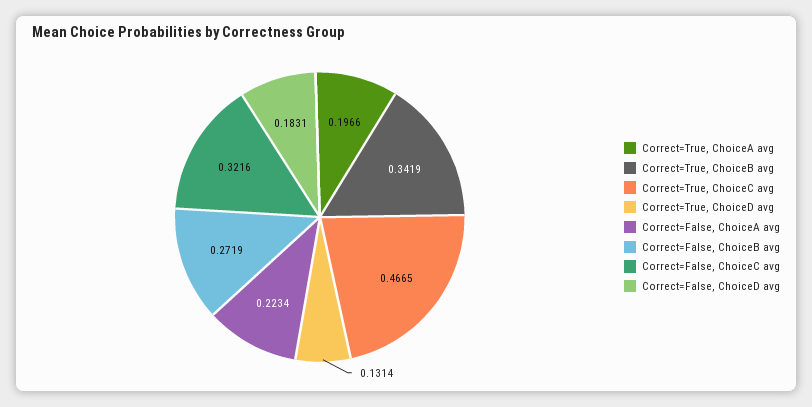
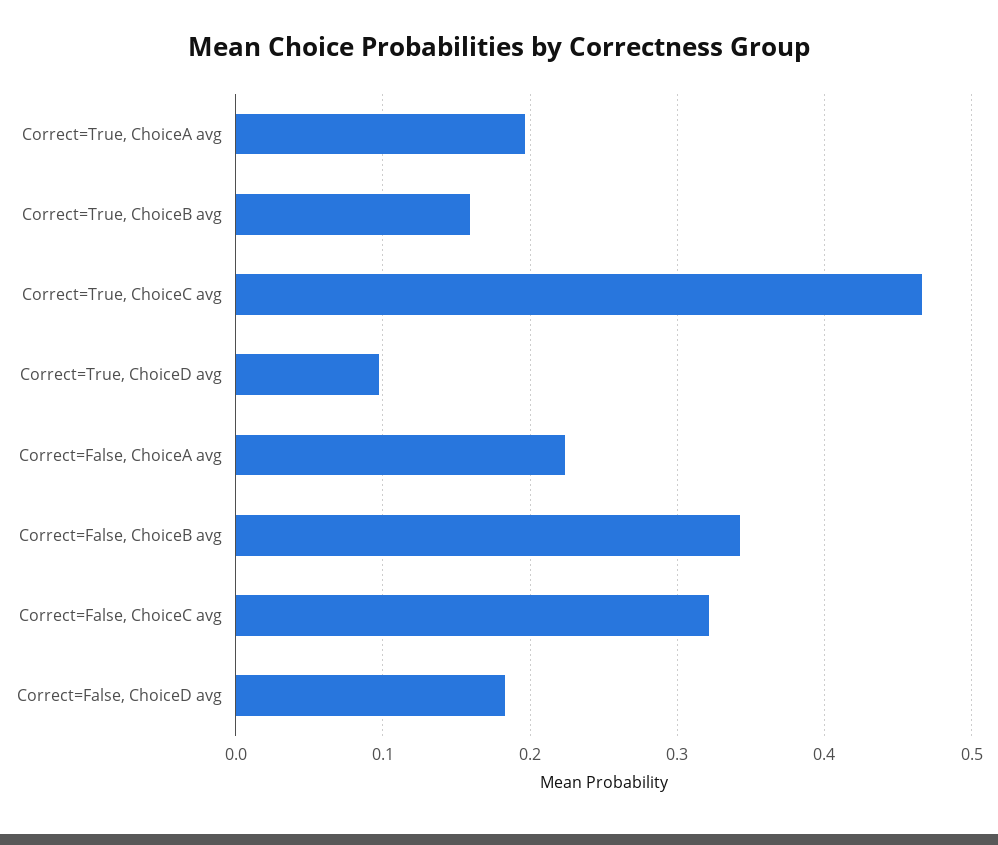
  {
    "Correct=True, ChoiceA avg": 0.1966,
-   "Correct=True, ChoiceB avg": 0.3419,
+   "Correct=True, ChoiceB avg": 0.16,
    "Correct=True, ChoiceC avg": 0.4665,
-   "Correct=True, ChoiceD avg": 0.1314,
+   "Correct=True, ChoiceD avg": 0.1,
    "Correct=False, ChoiceA avg": 0.2234,
-   "Correct=False, ChoiceB avg": 0.2719,
+   "Correct=False, ChoiceB avg": 0.34,
    "Correct=False, ChoiceC avg": 0.3216,
    "Correct=False, ChoiceD avg": 0.1831
  }

